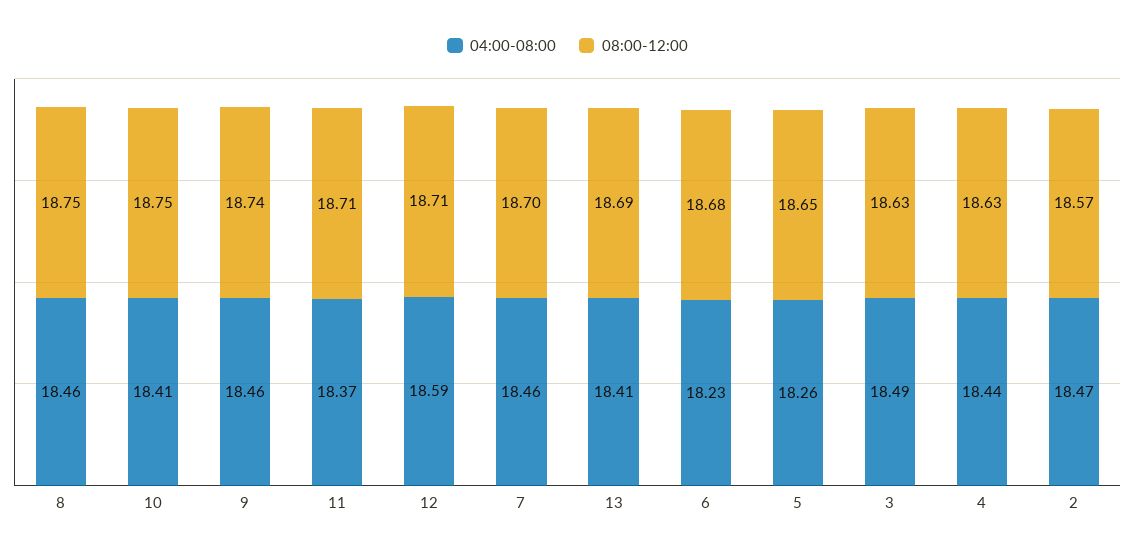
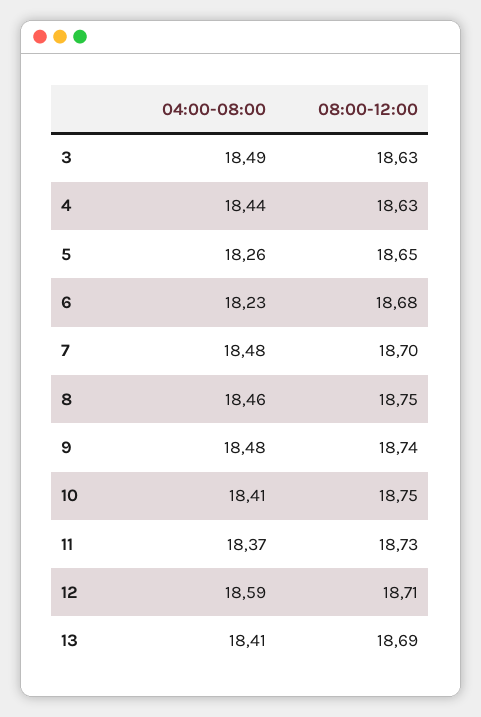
  {
    "04:00-08:00": {
      "8": 18.46,
      "10": 18.41,
-     "9": 18.46,
+     "9": 18.48,
      "11": 18.37,
      "12": 18.59,
-     "7": 18.46,
+     "7": 18.48,
      "13": 18.41,
      "6": 18.23,
      "5": 18.26,
      "3": 18.49,
-     "4": 18.44,
+     "4": 18.44
-     "2": 18.47
    },
    "08:00-12:00": {
      "8": 18.75,
      "10": 18.75,
      "9": 18.74,
-     "11": 18.71,
+     "11": 18.73,
      "12": 18.71,
      "7": 18.7,
      "13": 18.69,
      "6": 18.68,
      "5": 18.65,
      "3": 18.63,
-     "4": 18.63,
+     "4": 18.63
-     "2": 18.57
    }
  }

